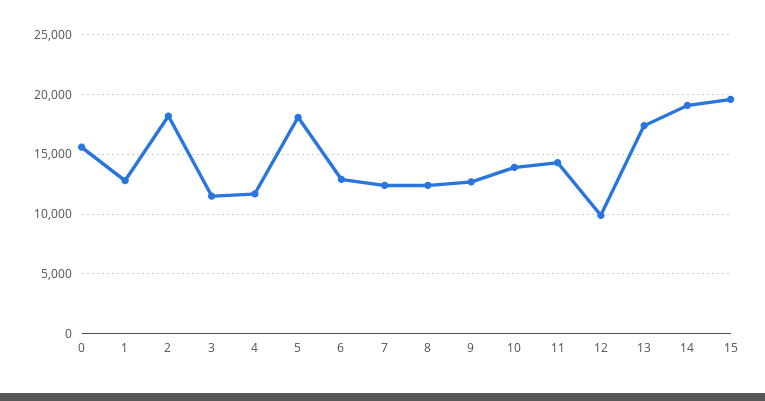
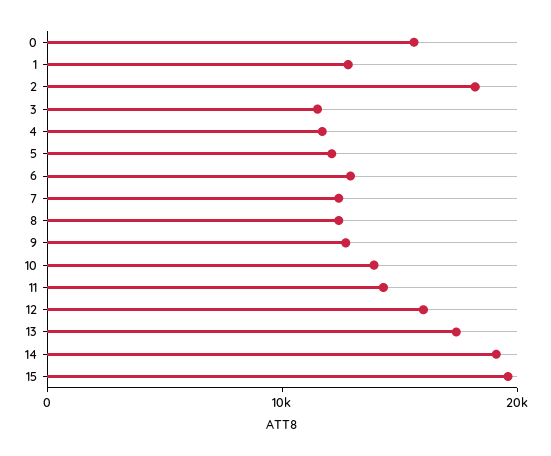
  {
    "0": 16000,
    "1": 13000,
    "2": 18000,
    "3": 12000,
    "4": 12000,
-   "5": 18000,
+   "5": 12000,
    "6": 13000,
    "7": 12000,
    "8": 12000,
    "9": 13000,
    "10": 14000,
    "11": 14000,
-   "12": 10000,
+   "12": 16000,
    "13": 17000,
    "14": 19000,
    "15": 20000
  }

